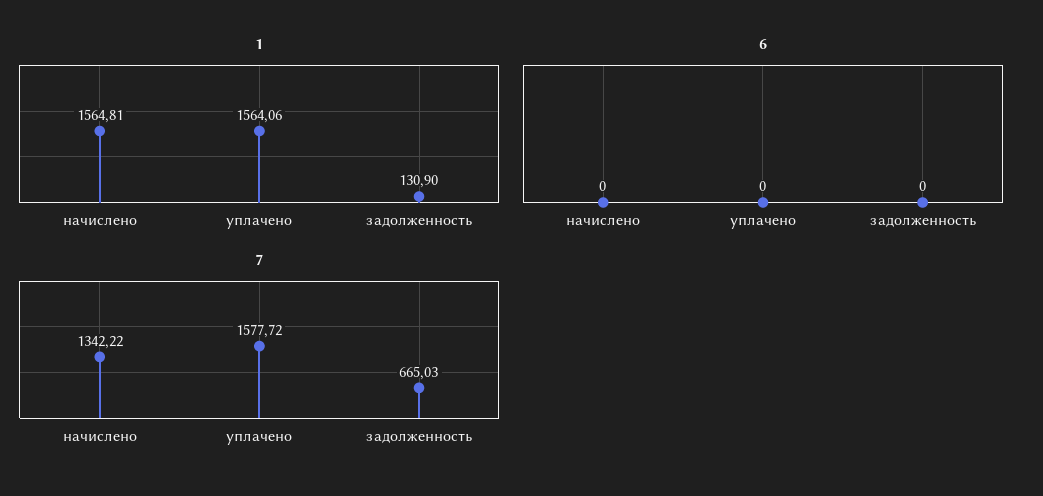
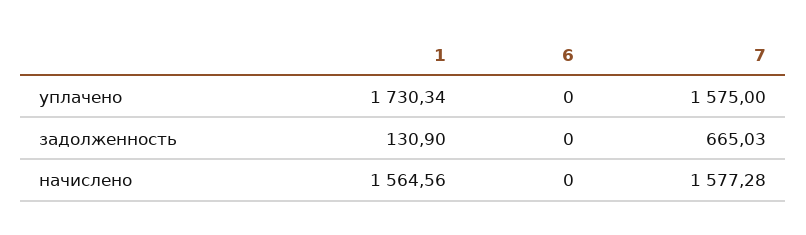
  {
    "1": {
-     "начислено": 1564.81,
+     "начислено": 1564.56,
-     "уплачено": 1564.06,
+     "уплачено": 1730.34,
      "задолженность": 130.9
    },
    "6": {
      "начислено": 0,
      "уплачено": 0,
      "задолженность": 0
    },
    "7": {
-     "начислено": 1342.22,
+     "начислено": 1577.28,
-     "уплачено": 1577.72,
+     "уплачено": 1575,
      "задолженность": 665.03
    }
  }

